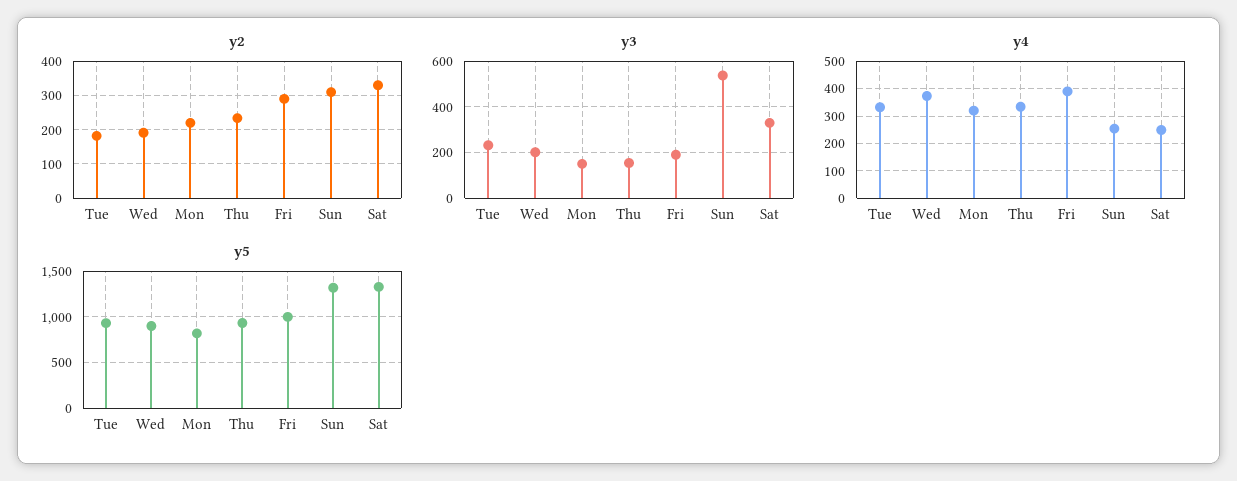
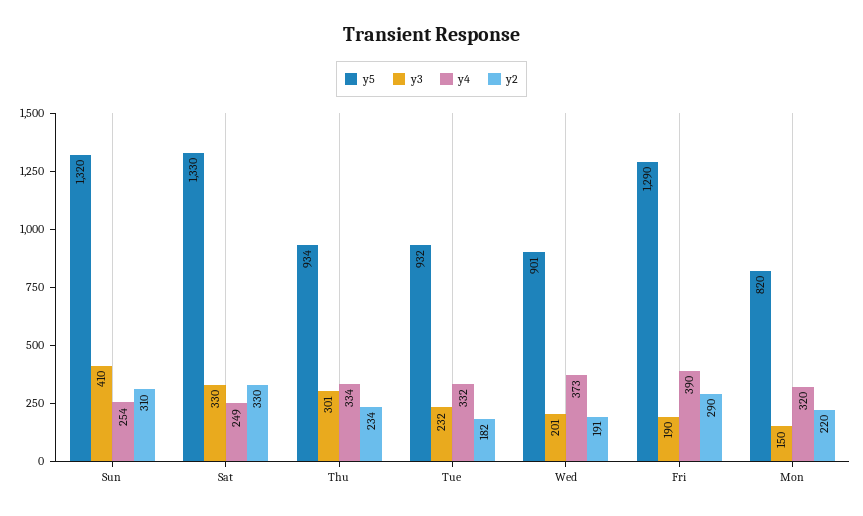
  {
    "y2": {
      "Tue": 182,
      "Wed": 191,
      "Mon": 220,
      "Thu": 234,
      "Fri": 290,
      "Sun": 310,
      "Sat": 330
    },
    "y3": {
      "Tue": 232,
      "Wed": 201,
      "Mon": 150,
-     "Thu": 150,
+     "Thu": 301,
      "Fri": 190,
-     "Sun": 550,
+     "Sun": 410,
      "Sat": 330
    },
    "y4": {
      "Tue": 332,
      "Wed": 373,
      "Mon": 320,
      "Thu": 334,
      "Fri": 390,
      "Sun": 254,
      "Sat": 249
    },
    "y5": {
      "Tue": 932,
      "Wed": 901,
      "Mon": 820,
      "Thu": 934,
-     "Fri": 1000,
+     "Fri": 1290,
      "Sun": 1320,
      "Sat": 1330
    }
  }

